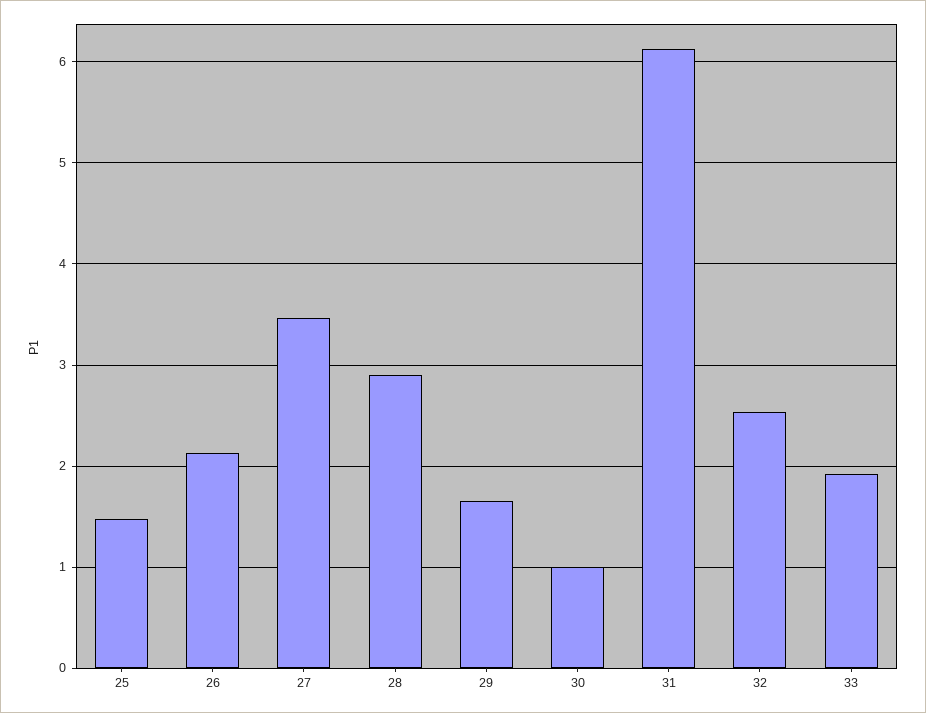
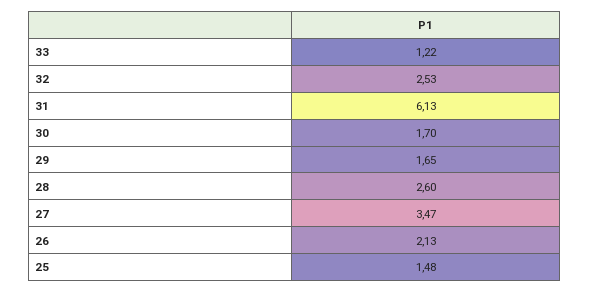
  {
    "25": 1.48,
    "26": 2.13,
    "27": 3.47,
-   "28": 2.9,
+   "28": 2.6,
    "29": 1.65,
-   "30": 1,
+   "30": 1.7,
    "31": 6.13,
    "32": 2.53,
-   "33": 1.9
+   "33": 1.22
  }

